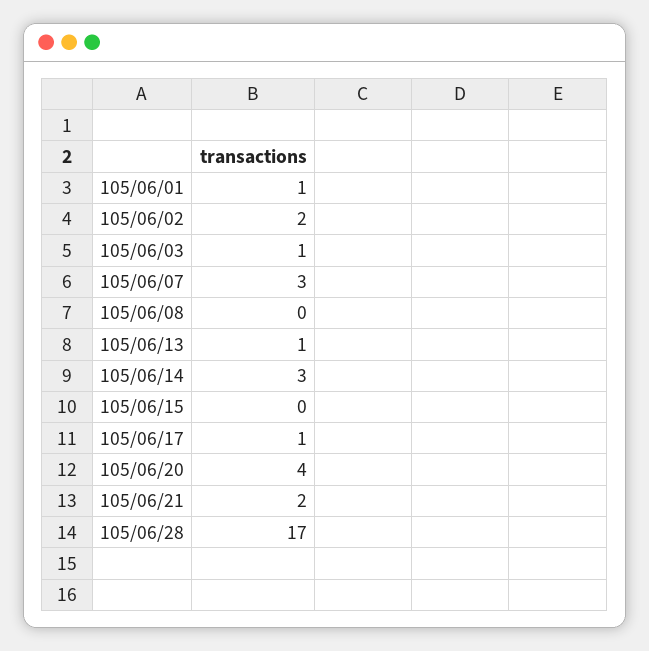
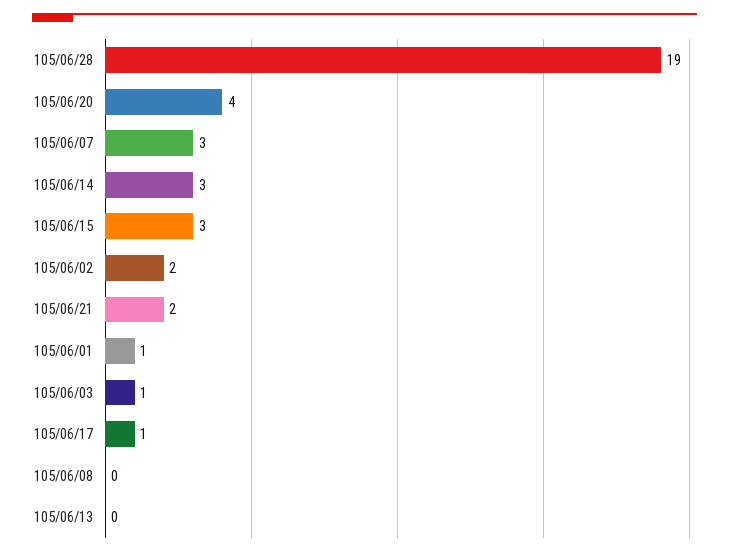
  {
    "105/06/01": 1,
    "105/06/02": 2,
    "105/06/03": 1,
    "105/06/07": 3,
    "105/06/08": 0,
-   "105/06/13": 1,
+   "105/06/13": 0,
    "105/06/14": 3,
-   "105/06/15": 0,
+   "105/06/15": 3,
    "105/06/17": 1,
    "105/06/20": 4,
    "105/06/21": 2,
-   "105/06/28": 17
+   "105/06/28": 19
  }

